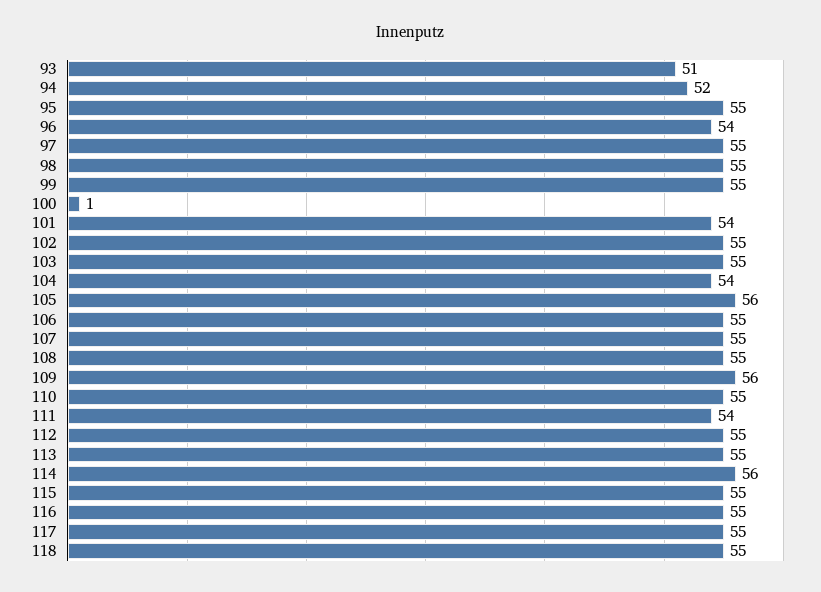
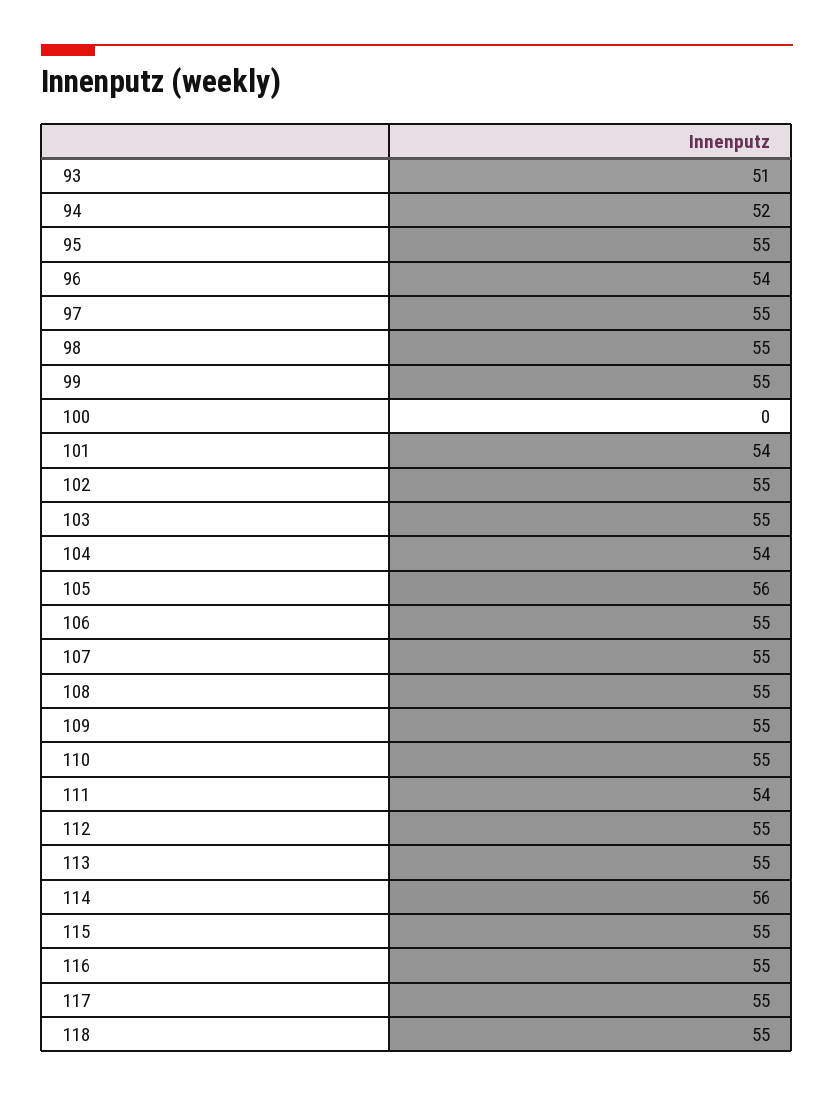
  {
    "93": 51,
    "94": 52,
    "95": 55,
    "96": 54,
    "97": 55,
    "98": 55,
    "99": 55,
-   "100": 1,
+   "100": 0,
    "101": 54,
    "102": 55,
    "103": 55,
    "104": 54,
    "105": 56,
    "106": 55,
    "107": 55,
    "108": 55,
-   "109": 56,
+   "109": 55,
    "110": 55,
    "111": 54,
    "112": 55,
    "113": 55,
    "114": 56,
    "115": 55,
    "116": 55,
    "117": 55,
    "118": 55
  }

